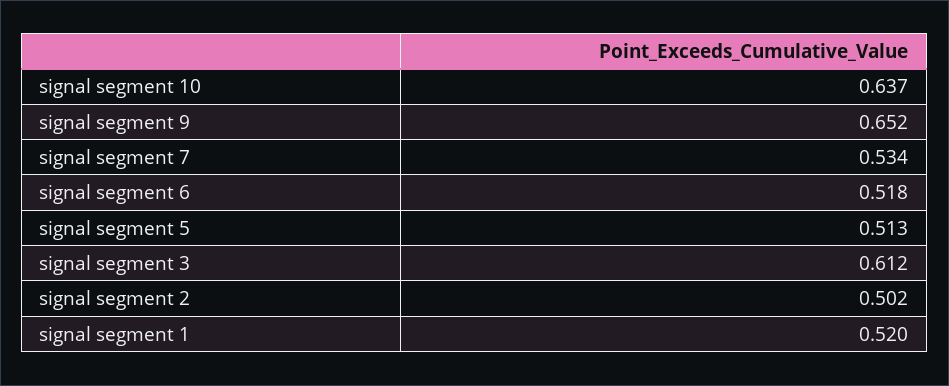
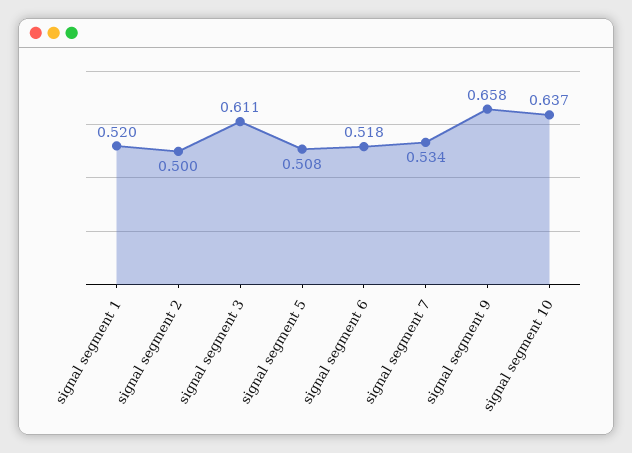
  {
    "signal segment 10": 0.637,
-   "signal segment 9": 0.652,
+   "signal segment 9": 0.658,
    "signal segment 7": 0.534,
    "signal segment 6": 0.518,
-   "signal segment 5": 0.513,
+   "signal segment 5": 0.508,
-   "signal segment 3": 0.612,
+   "signal segment 3": 0.611,
-   "signal segment 2": 0.502,
+   "signal segment 2": 0.5,
    "signal segment 1": 0.52
  }

